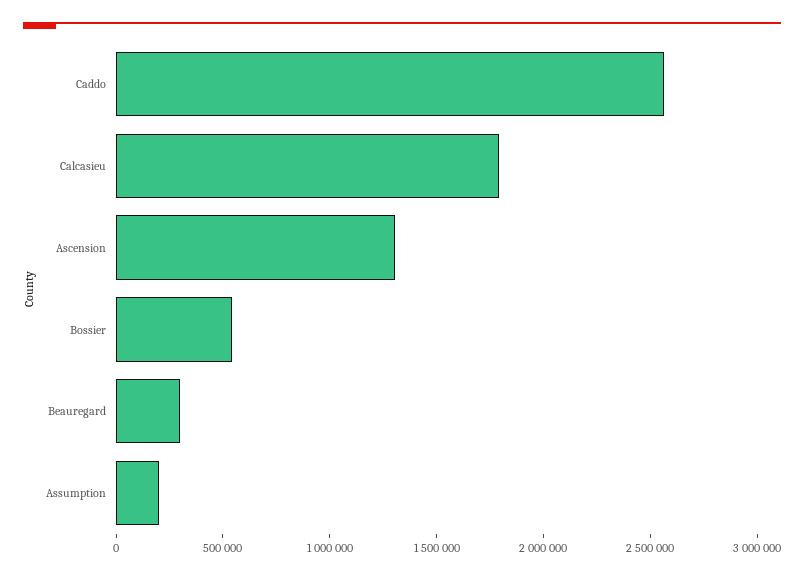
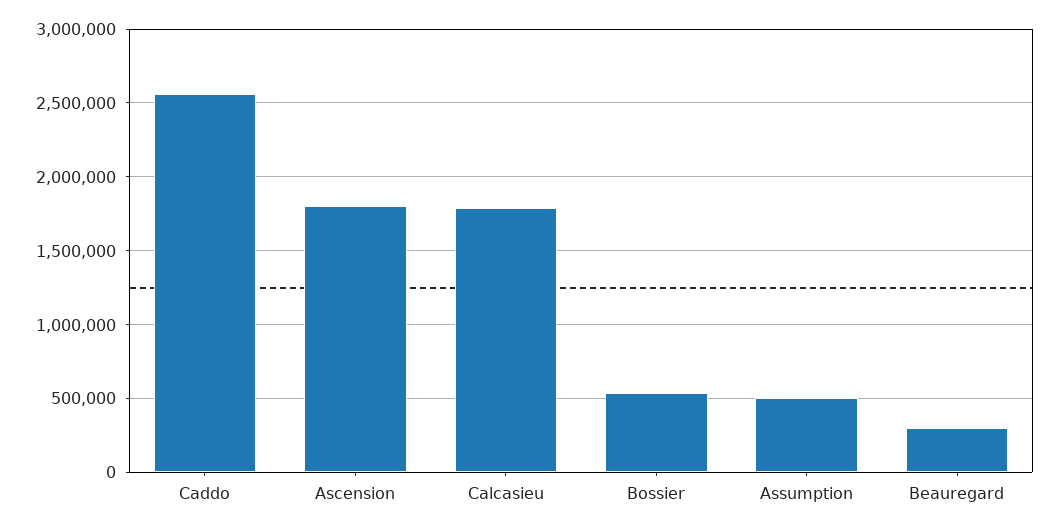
  {
    "Caddo": 2550000,
    "Calcasieu": 1800000,
-   "Ascension": 1300000,
+   "Ascension": 1800000,
    "Bossier": 550000,
    "Beauregard": 300000,
-   "Assumption": 200000
+   "Assumption": 500000
  }

